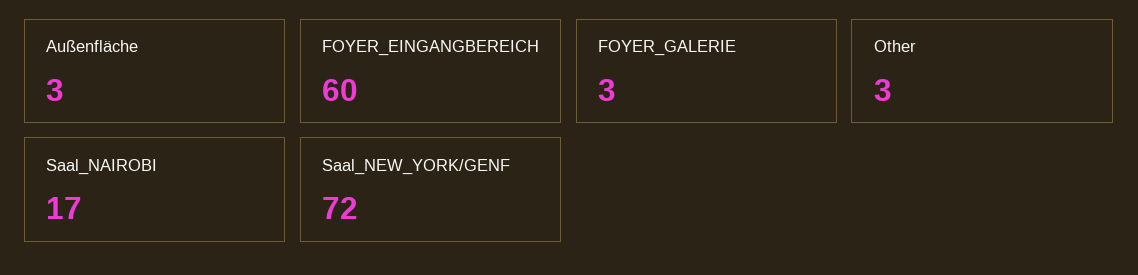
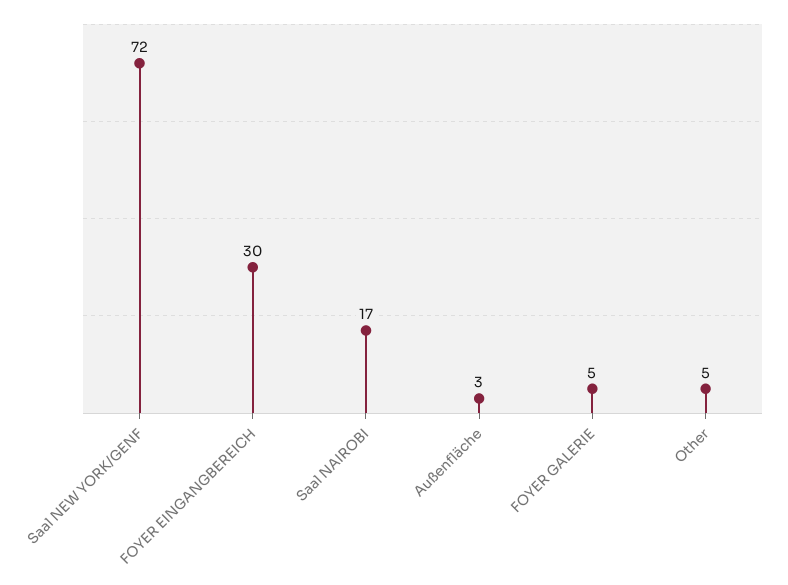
  {
    "Außenfläche": 3,
-   "FOYER_EINGANGBEREICH": 60,
+   "FOYER_EINGANGBEREICH": 30,
-   "FOYER_GALERIE": 3,
+   "FOYER_GALERIE": 5,
-   "Other": 3,
+   "Other": 5,
    "Saal_NAIROBI": 17,
    "Saal_NEW_YORK/GENF": 72
  }

